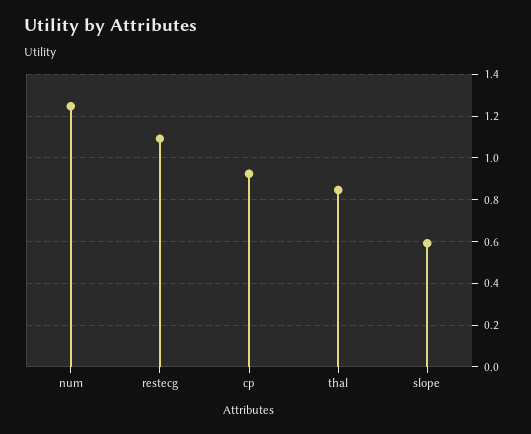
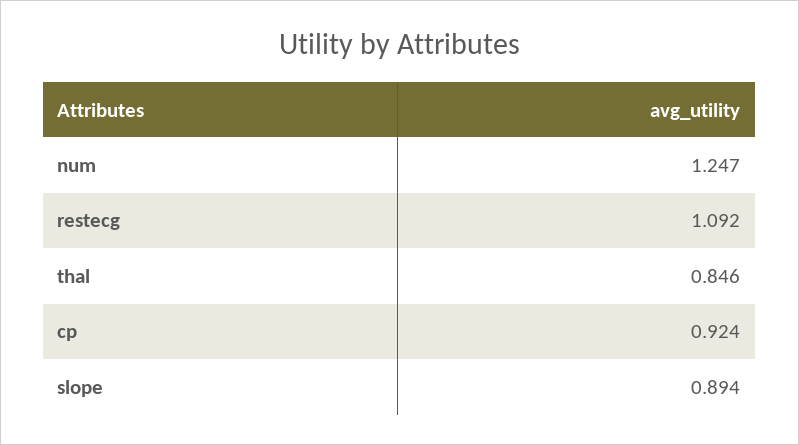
  {
    "num": 1.247,
    "restecg": 1.092,
    "cp": 0.924,
    "thal": 0.846,
-   "slope": 0.6
+   "slope": 0.894
  }

